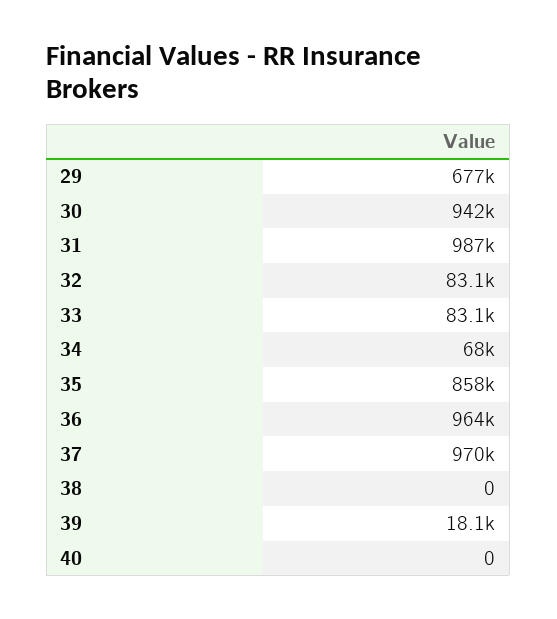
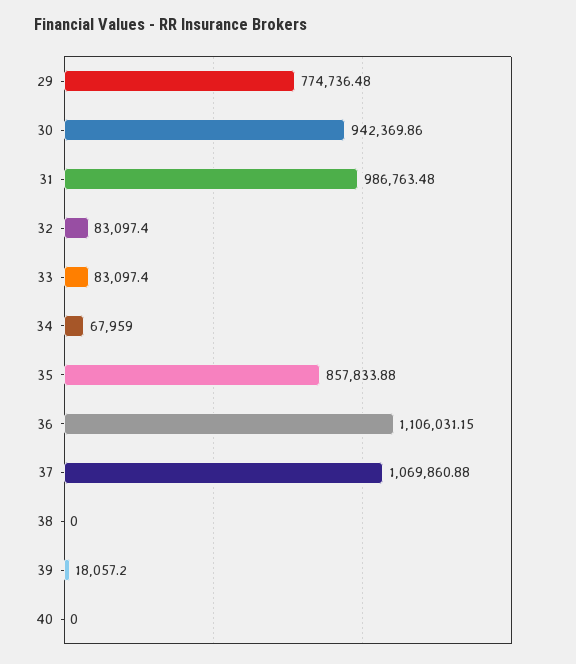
  {
-   "29": 677000,
+   "29": 774736.48,
    "30": 942369.86,
    "31": 986763.48,
    "32": 83097.4,
    "33": 83097.4,
    "34": 67959,
    "35": 857833.88,
-   "36": 964000,
+   "36": 1106031.15,
-   "37": 970000,
+   "37": 1069860.88,
    "38": 0,
    "39": 18057.2,
    "40": 0
  }

